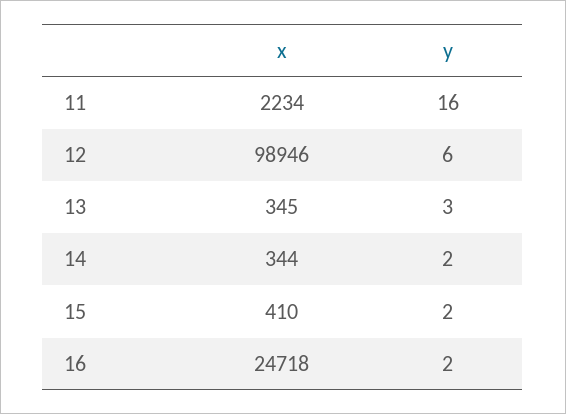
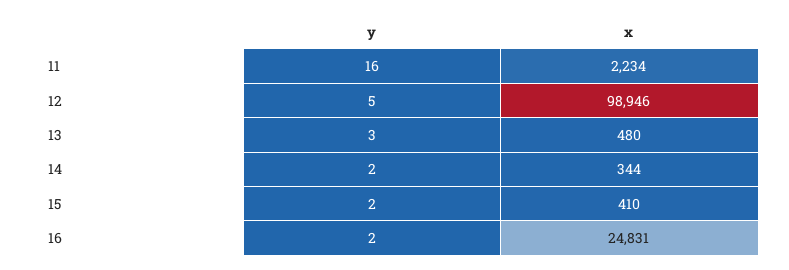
  {
    "x": {
      "11": 2234,
      "12": 98946,
-     "13": 345,
+     "13": 480,
      "14": 344,
      "15": 410,
-     "16": 24718
+     "16": 24831
    },
    "y": {
      "11": 16,
-     "12": 6,
+     "12": 5,
      "13": 3,
      "14": 2,
      "15": 2,
      "16": 2
    }
  }

